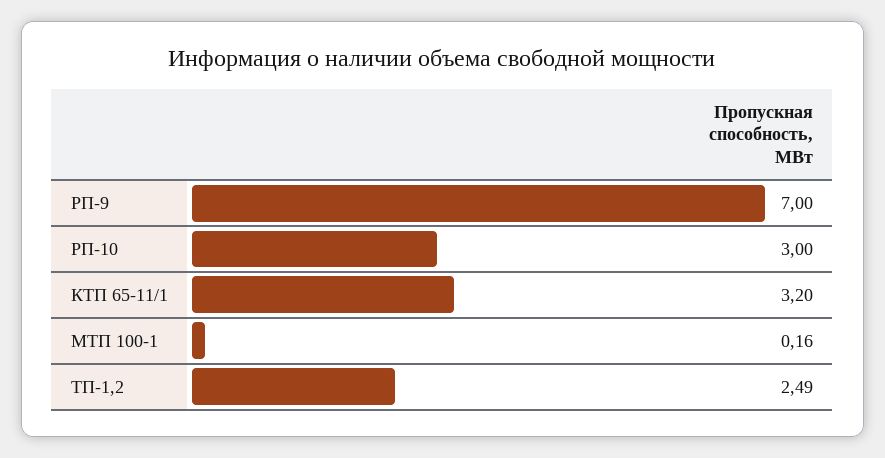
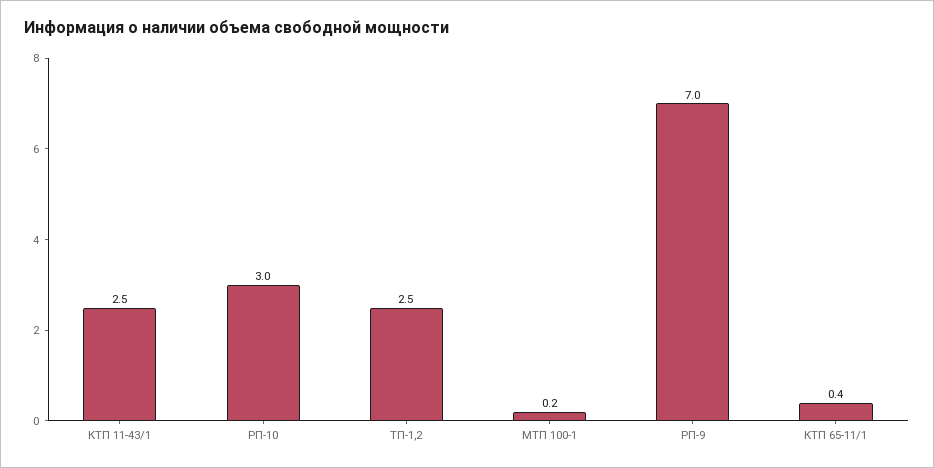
  {
    "РП-9": 7,
    "РП-10": 3,
-   "КТП 65-11/1": 3.2,
+   "КТП 65-11/1": 0.4,
    "МТП 100-1": 0.16,
-   "ТП-1,2": 2.49
+   "ТП-1,2": 2.49,
+   "КТП 11-43/1": 2.5
  }

